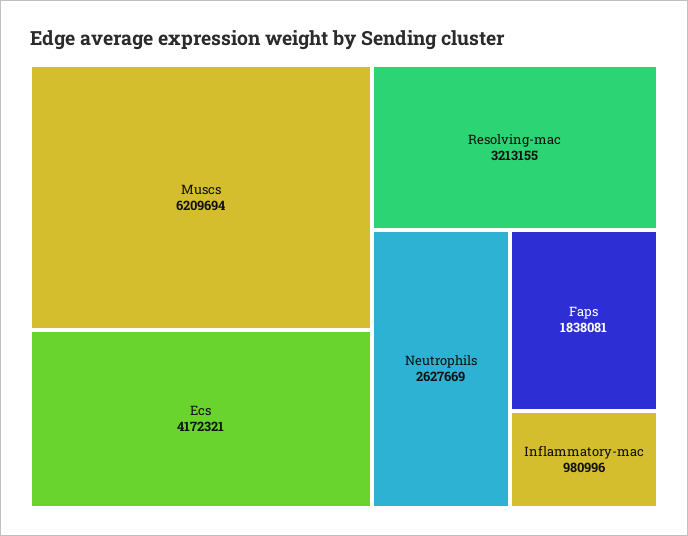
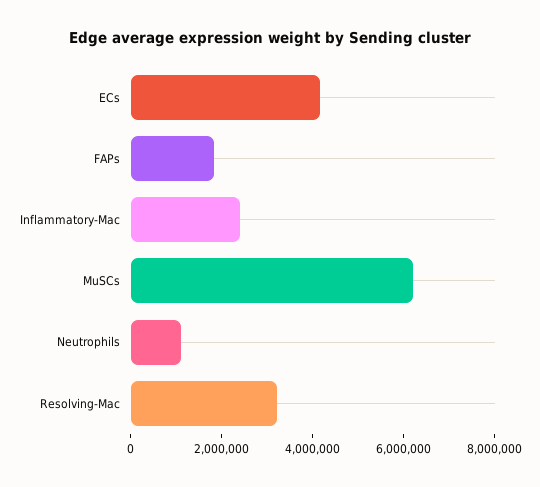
  {
    "Muscs": 6209694,
    "Ecs": 4172321,
    "Resolving-mac": 3213155,
-   "Neutrophils": 2627669,
+   "Neutrophils": 1000000,
    "Faps": 1838081,
-   "Inflammatory-mac": 980996
+   "Inflammatory-mac": 2500000
  }

